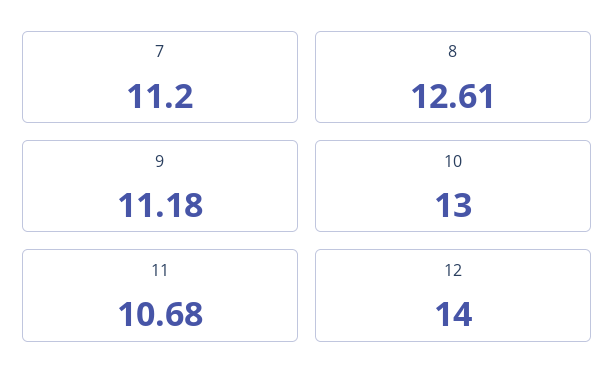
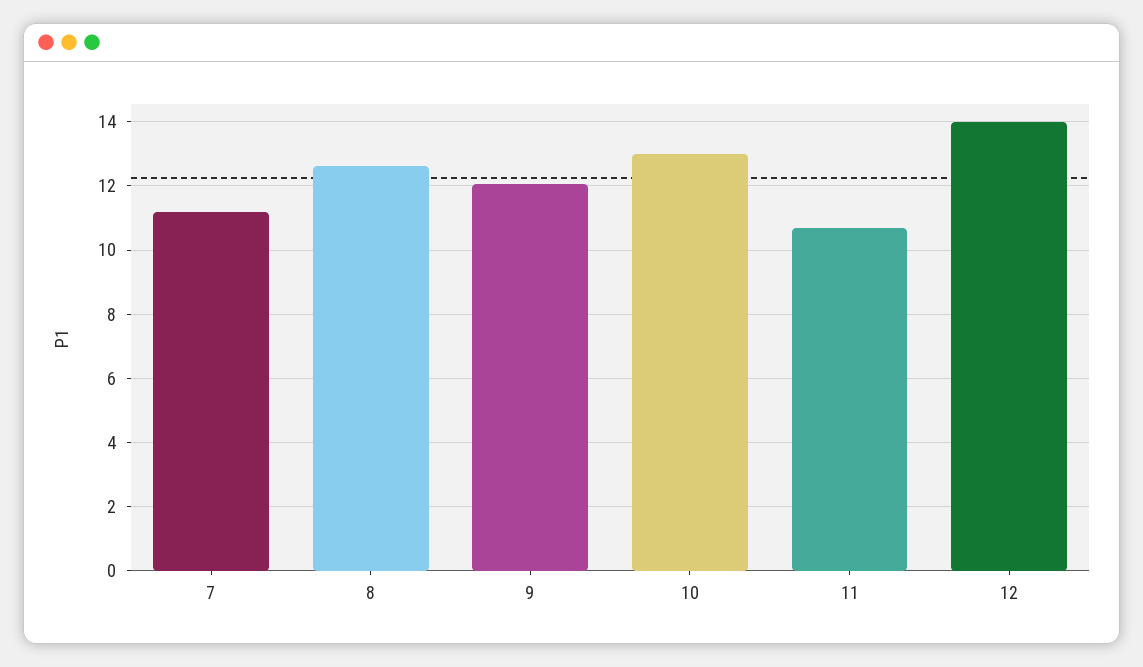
  {
    "7": 11.2,
    "8": 12.61,
-   "9": 11.18,
+   "9": 12,
    "10": 13,
    "11": 10.68,
    "12": 14
  }

